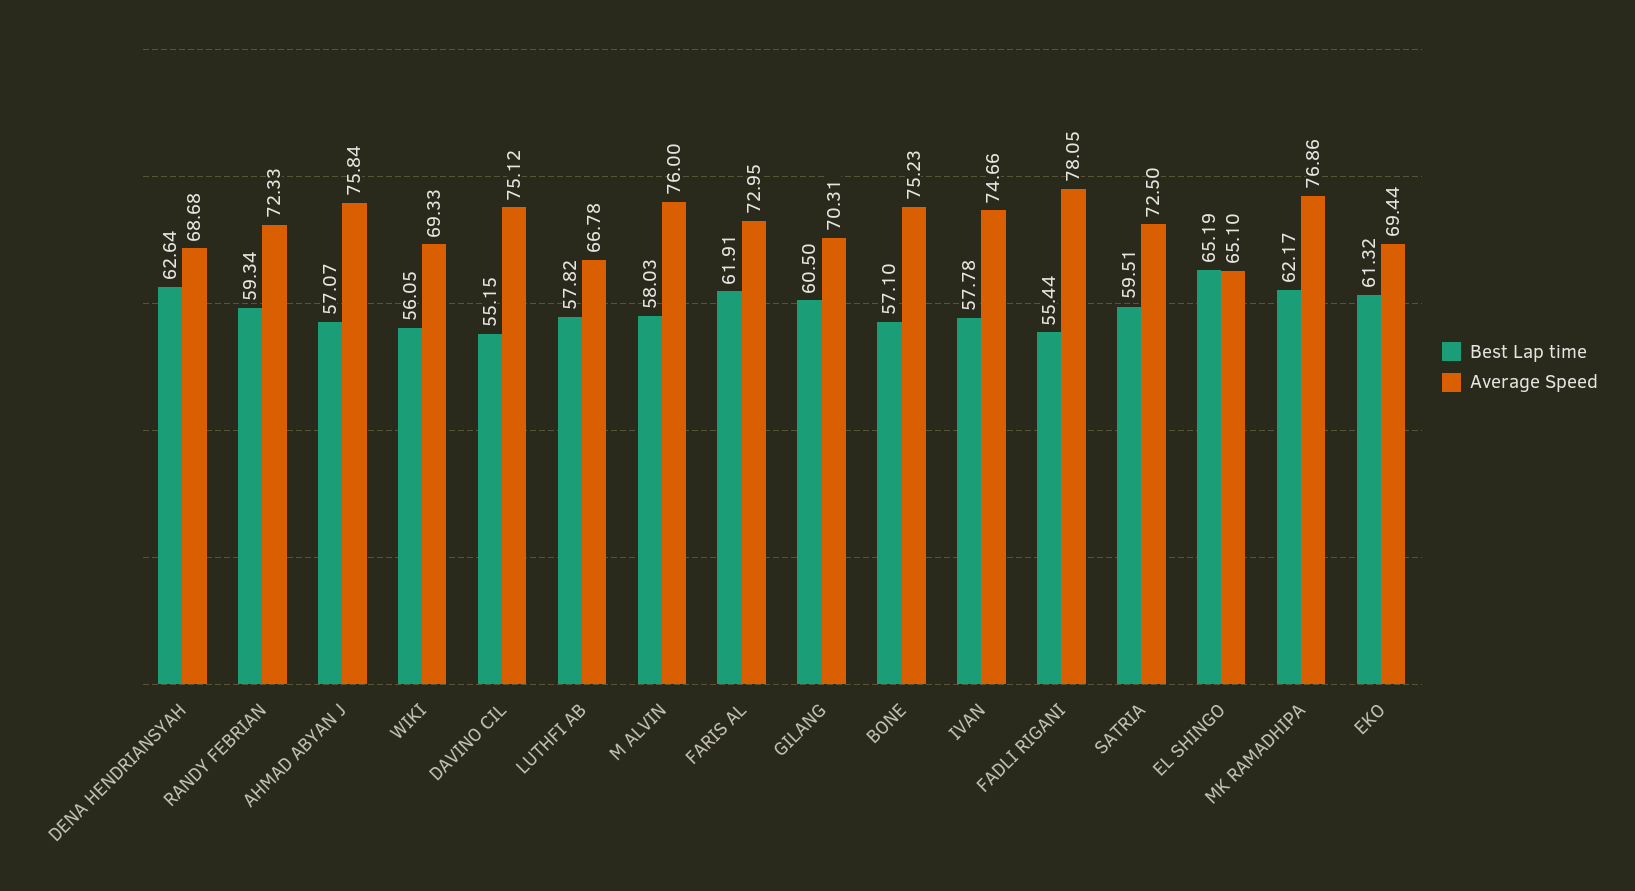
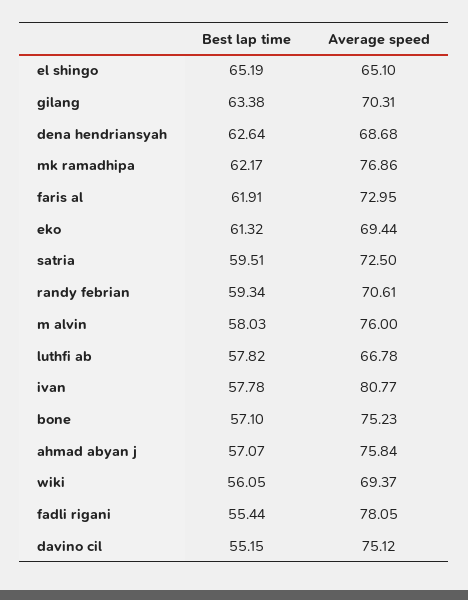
  {
    "Best Lap time": {
      "DENA HENDRIANSYAH": 62.64,
      "RANDY FEBRIAN": 59.34,
      "AHMAD ABYAN J": 57.07,
      "WIKI": 56.05,
      "DAVINO CIL": 55.15,
      "LUTHFI AB": 57.82,
      "M ALVIN": 58.03,
      "FARIS AL": 61.91,
-     "GILANG": 60.5,
+     "GILANG": 63.38,
      "BONE": 57.1,
      "IVAN": 57.78,
      "FADLI RIGANI": 55.44,
      "SATRIA": 59.51,
      "EL SHINGO": 65.19,
      "MK RAMADHIPA": 62.17,
      "EKO": 61.32
    },
    "Average Speed": {
      "DENA HENDRIANSYAH": 68.68,
-     "RANDY FEBRIAN": 72.33,
+     "RANDY FEBRIAN": 70.61,
      "AHMAD ABYAN J": 75.84,
-     "WIKI": 69.33,
+     "WIKI": 69.37,
      "DAVINO CIL": 75.12,
      "LUTHFI AB": 66.78,
      "M ALVIN": 76,
      "FARIS AL": 72.95,
      "GILANG": 70.31,
      "BONE": 75.23,
-     "IVAN": 74.66,
+     "IVAN": 80.77,
      "FADLI RIGANI": 78.05,
      "SATRIA": 72.5,
      "EL SHINGO": 65.1,
      "MK RAMADHIPA": 76.86,
      "EKO": 69.44
    }
  }

